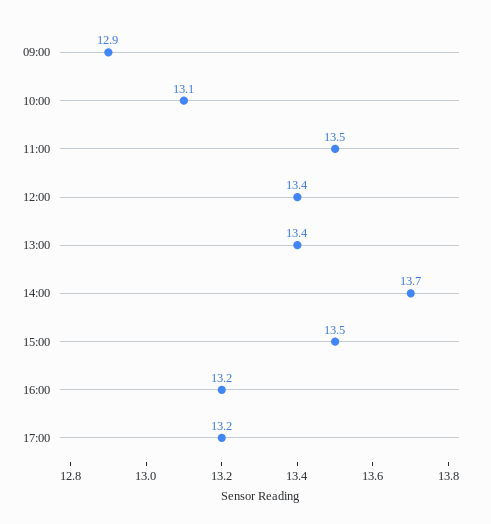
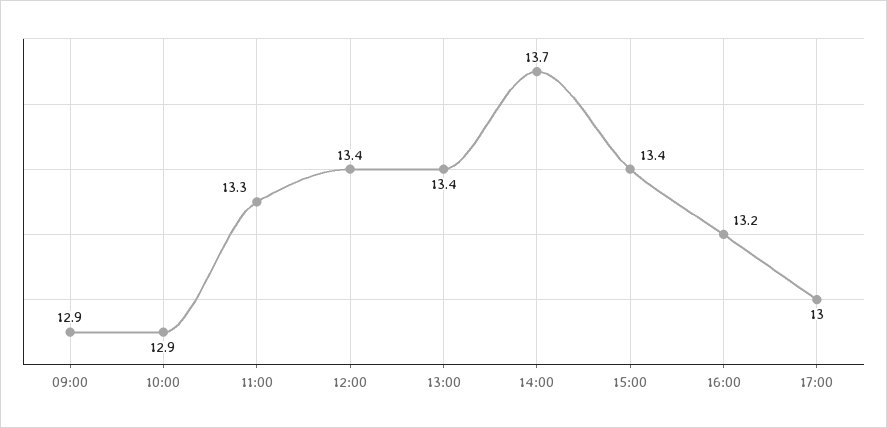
  {
    "09:00": 12.9,
-   "10:00": 13.1,
+   "10:00": 12.9,
-   "11:00": 13.5,
+   "11:00": 13.3,
    "12:00": 13.4,
    "13:00": 13.4,
    "14:00": 13.7,
-   "15:00": 13.5,
+   "15:00": 13.4,
    "16:00": 13.2,
-   "17:00": 13.2
+   "17:00": 13
  }

